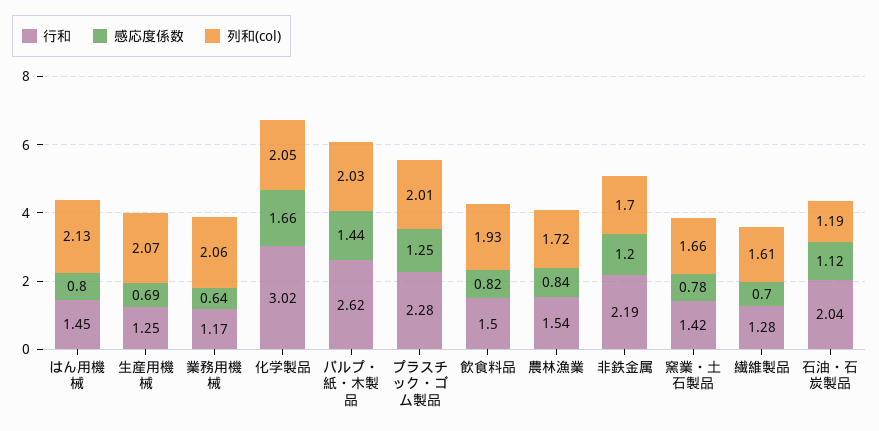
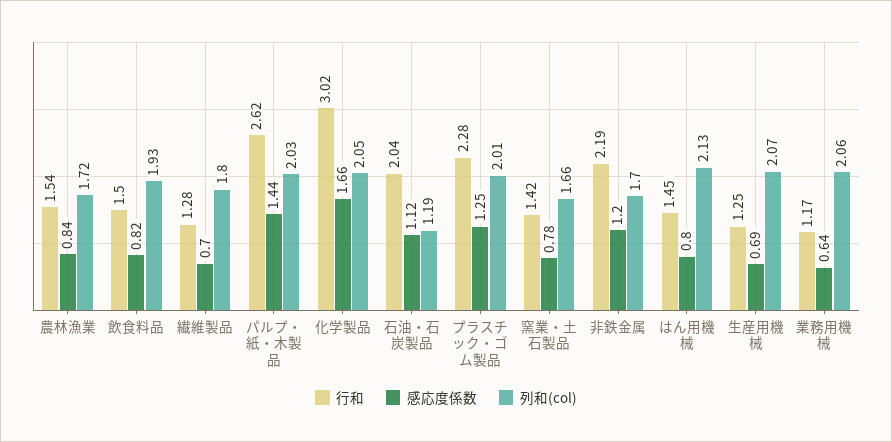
  {
    "行和": {
      "はん用機械": 1.45,
      "生産用機械": 1.25,
      "業務用機械": 1.17,
      "化学製品": 3.02,
      "パルプ・紙・木製品": 2.62,
      "プラスチック・ゴム製品": 2.28,
      "飲食料品": 1.5,
      "農林漁業": 1.54,
      "非鉄金属": 2.19,
      "窯業・土石製品": 1.42,
      "繊維製品": 1.28,
      "石油・石炭製品": 2.04
    },
    "感応度係数": {
      "はん用機械": 0.8,
      "生産用機械": 0.69,
      "業務用機械": 0.64,
      "化学製品": 1.66,
      "パルプ・紙・木製品": 1.44,
      "プラスチック・ゴム製品": 1.25,
      "飲食料品": 0.82,
      "農林漁業": 0.84,
      "非鉄金属": 1.2,
      "窯業・土石製品": 0.78,
      "繊維製品": 0.7,
      "石油・石炭製品": 1.12
    },
    "列和(col)": {
      "はん用機械": 2.13,
      "生産用機械": 2.07,
      "業務用機械": 2.06,
      "化学製品": 2.05,
      "パルプ・紙・木製品": 2.03,
      "プラスチック・ゴム製品": 2.01,
      "飲食料品": 1.93,
      "農林漁業": 1.72,
      "非鉄金属": 1.7,
      "窯業・土石製品": 1.66,
-     "繊維製品": 1.61,
+     "繊維製品": 1.8,
      "石油・石炭製品": 1.19
    }
  }

